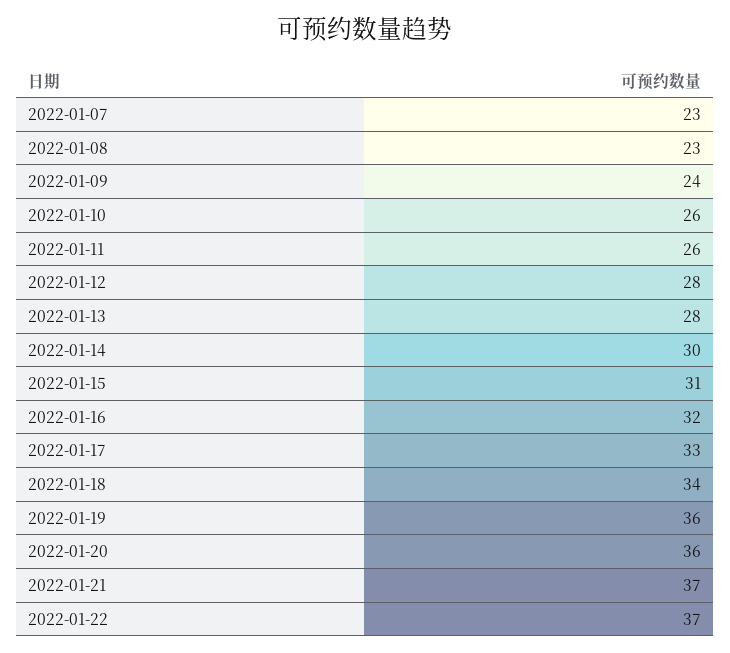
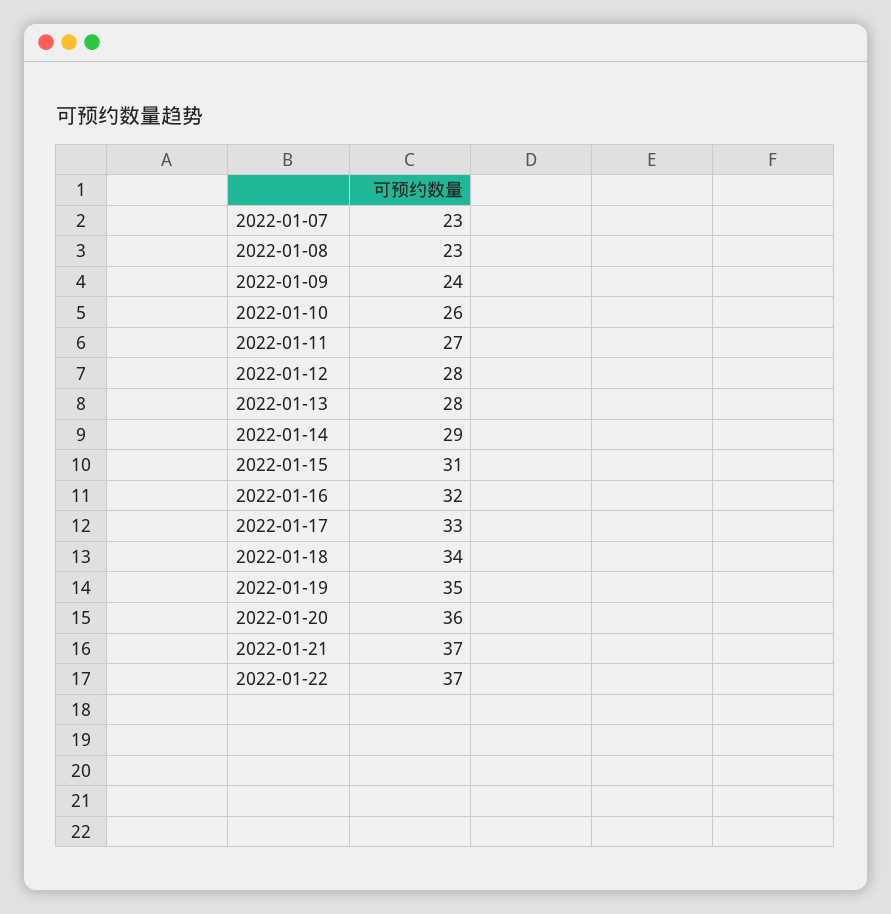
  {
    "2022-01-07": 23,
    "2022-01-08": 23,
    "2022-01-09": 24,
    "2022-01-10": 26,
-   "2022-01-11": 26,
+   "2022-01-11": 27,
    "2022-01-12": 28,
    "2022-01-13": 28,
-   "2022-01-14": 30,
+   "2022-01-14": 29,
    "2022-01-15": 31,
    "2022-01-16": 32,
    "2022-01-17": 33,
    "2022-01-18": 34,
-   "2022-01-19": 36,
+   "2022-01-19": 35,
    "2022-01-20": 36,
    "2022-01-21": 37,
    "2022-01-22": 37
  }

